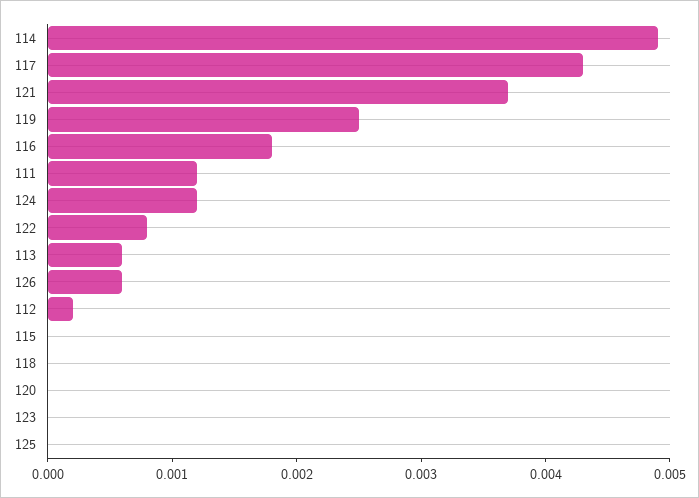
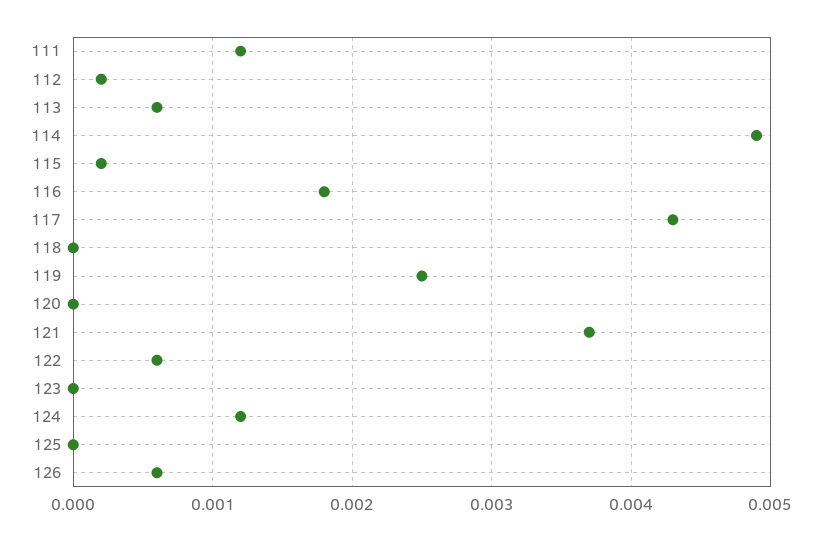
  {
    "114": 0.0049,
    "117": 0.0043,
    "121": 0.0037,
    "119": 0.0025,
    "116": 0.0018,
    "111": 0.0012,
    "124": 0.0012,
-   "122": 0.0008,
+   "122": 0.0006,
    "113": 0.0006,
    "126": 0.0006,
    "112": 0.0002,
-   "115": 0,
+   "115": 0.0002,
    "118": 0,
    "120": 0,
    "123": 0,
    "125": 0
  }

